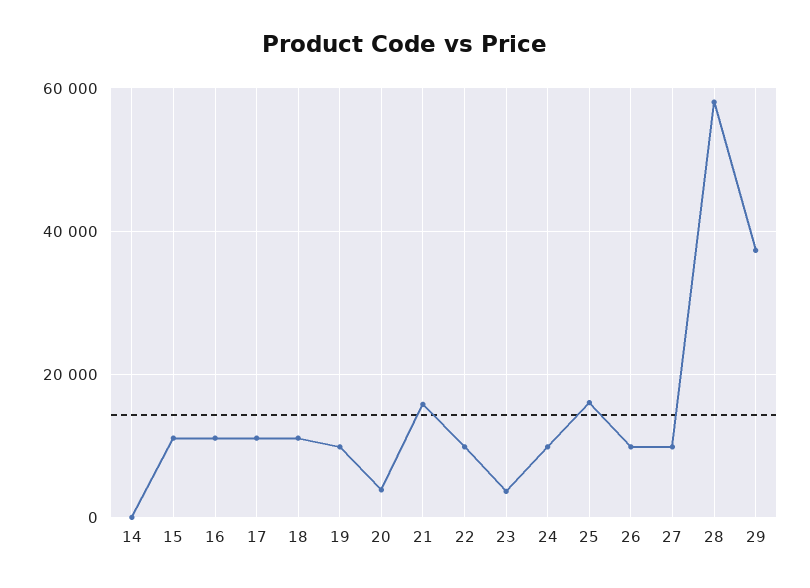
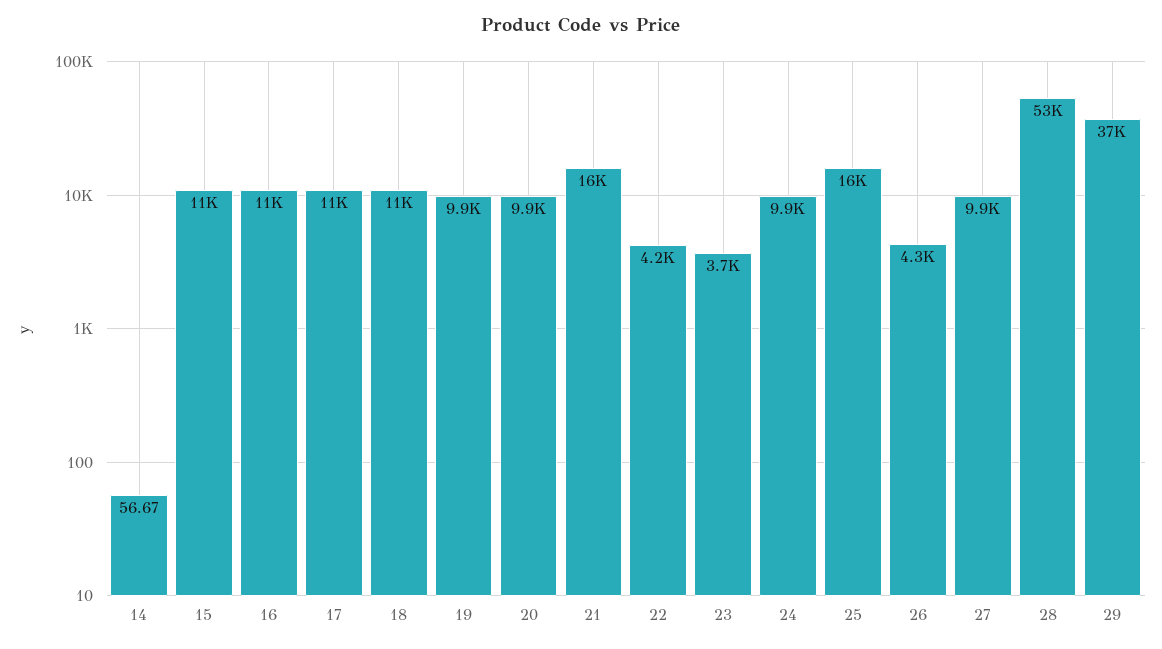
  {
    "14": 56.67,
    "15": 11000,
    "16": 11000,
    "17": 11000,
    "18": 11000,
    "19": 9900,
-   "20": 4000,
+   "20": 9900,
    "21": 16000,
-   "22": 10000,
+   "22": 4200,
    "23": 3700,
    "24": 9900,
    "25": 16000,
-   "26": 10000,
+   "26": 4300,
    "27": 9900,
-   "28": 58000,
+   "28": 53000,
    "29": 37000
  }

